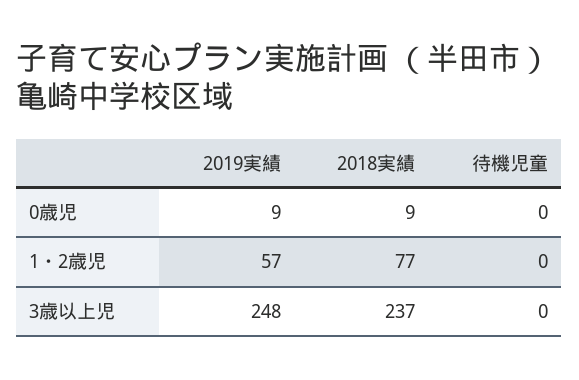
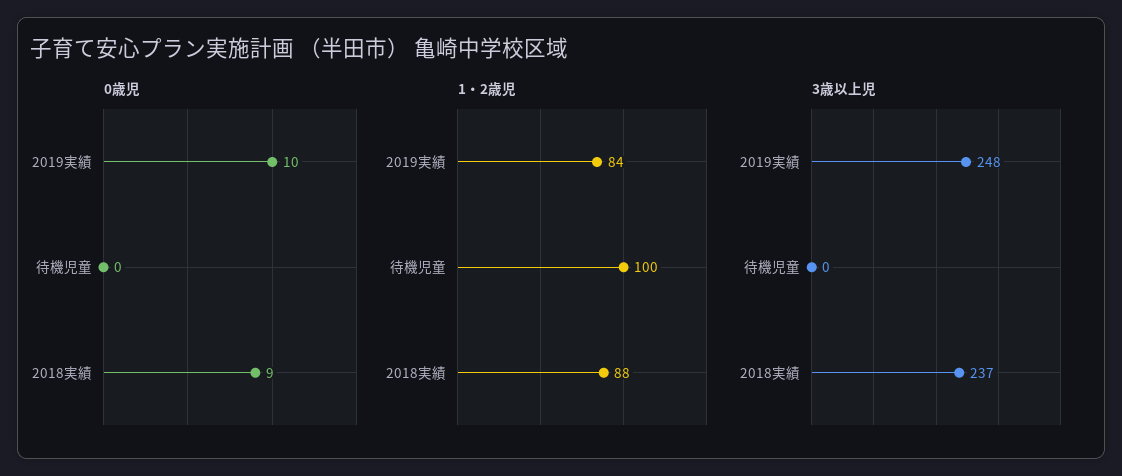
  {
    "0歳児": {
-     "2019実績": 9,
+     "2019実績": 10,
      "2018実績": 9,
      "待機児童": 0
    },
    "1・2歳児": {
-     "2019実績": 57,
+     "2019実績": 84,
-     "2018実績": 77,
+     "2018実績": 88,
-     "待機児童": 0
+     "待機児童": 100
    },
    "3歳以上児": {
      "2019実績": 248,
      "2018実績": 237,
      "待機児童": 0
    }
  }

